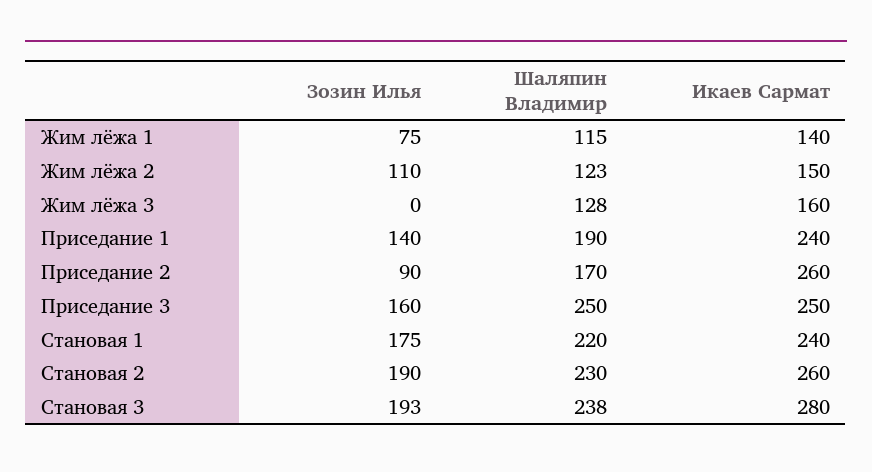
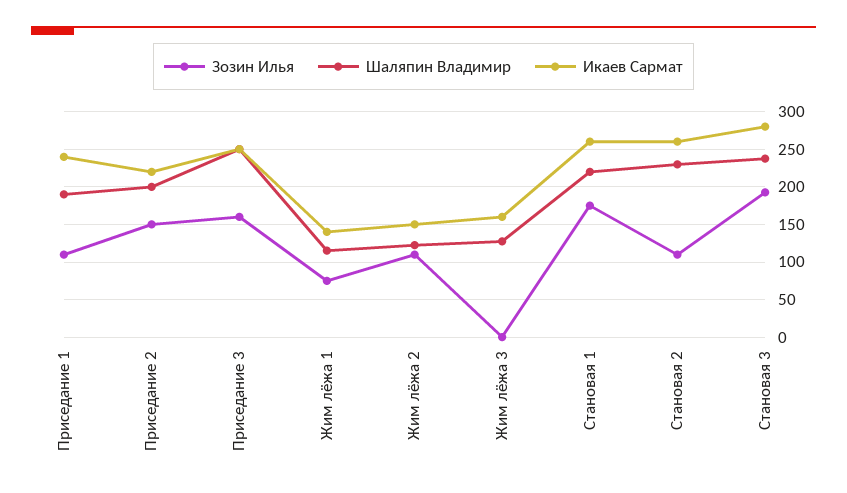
  {
    "Зозин Илья": {
      "Жим лёжа 1": 75,
      "Жим лёжа 2": 110,
      "Жим лёжа 3": 0,
-     "Приседание 1": 140,
+     "Приседание 1": 110,
-     "Приседание 2": 90,
+     "Приседание 2": 150,
      "Приседание 3": 160,
      "Становая 1": 175,
-     "Становая 2": 190,
+     "Становая 2": 110,
      "Становая 3": 193
    },
    "Шаляпин Владимир": {
      "Жим лёжа 1": 115,
      "Жим лёжа 2": 123,
      "Жим лёжа 3": 128,
      "Приседание 1": 190,
-     "Приседание 2": 170,
+     "Приседание 2": 200,
      "Приседание 3": 250,
      "Становая 1": 220,
      "Становая 2": 230,
      "Становая 3": 238
    },
    "Икаев Сармат": {
      "Жим лёжа 1": 140,
      "Жим лёжа 2": 150,
      "Жим лёжа 3": 160,
      "Приседание 1": 240,
-     "Приседание 2": 260,
+     "Приседание 2": 220,
      "Приседание 3": 250,
-     "Становая 1": 240,
+     "Становая 1": 260,
      "Становая 2": 260,
      "Становая 3": 280
    }
  }

